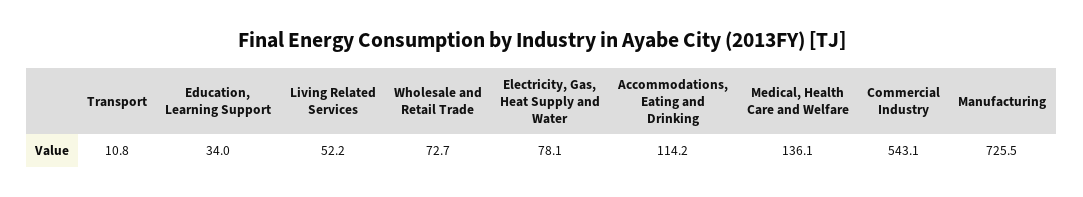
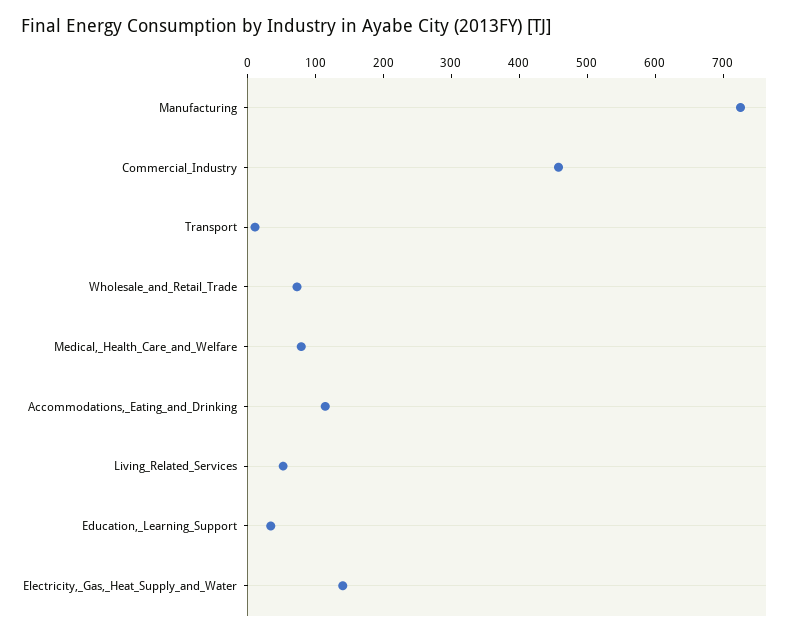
  {
    "Transport": 10.8,
    "Education, Learning Support": 34,
    "Living Related Services": 52.2,
    "Wholesale and Retail Trade": 72.7,
-   "Electricity, Gas, Heat Supply and Water": 78.1,
+   "Electricity, Gas, Heat Supply and Water": 140,
    "Accommodations, Eating and Drinking": 114.2,
-   "Medical, Health Care and Welfare": 136.1,
+   "Medical, Health Care and Welfare": 80,
-   "Commercial Industry": 543.1,
+   "Commercial Industry": 460,
    "Manufacturing": 725.5
  }

